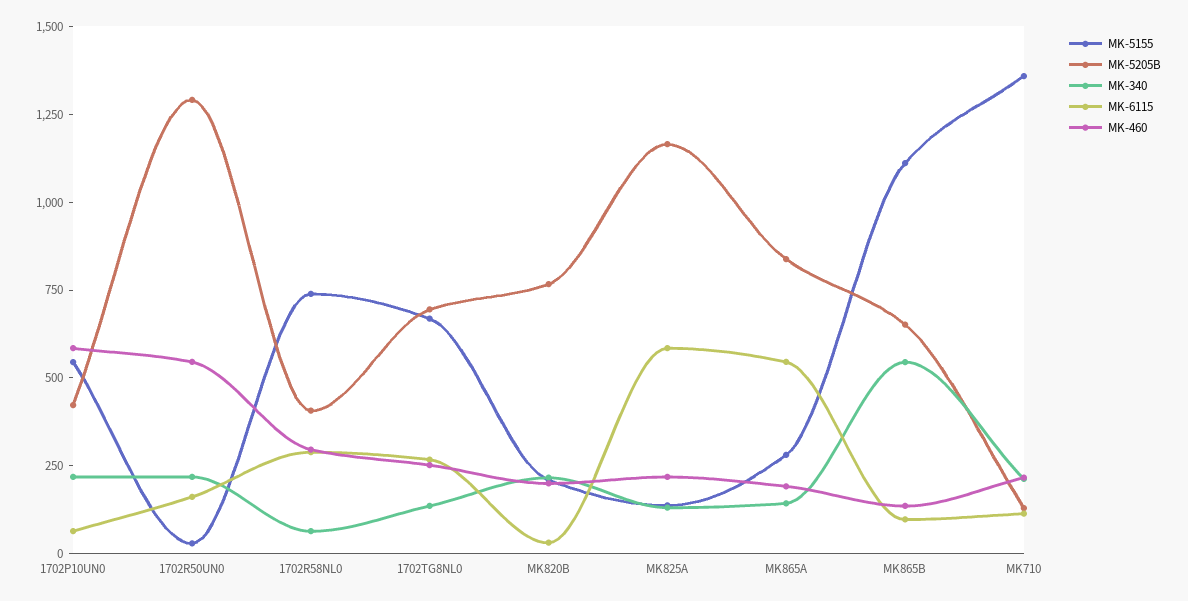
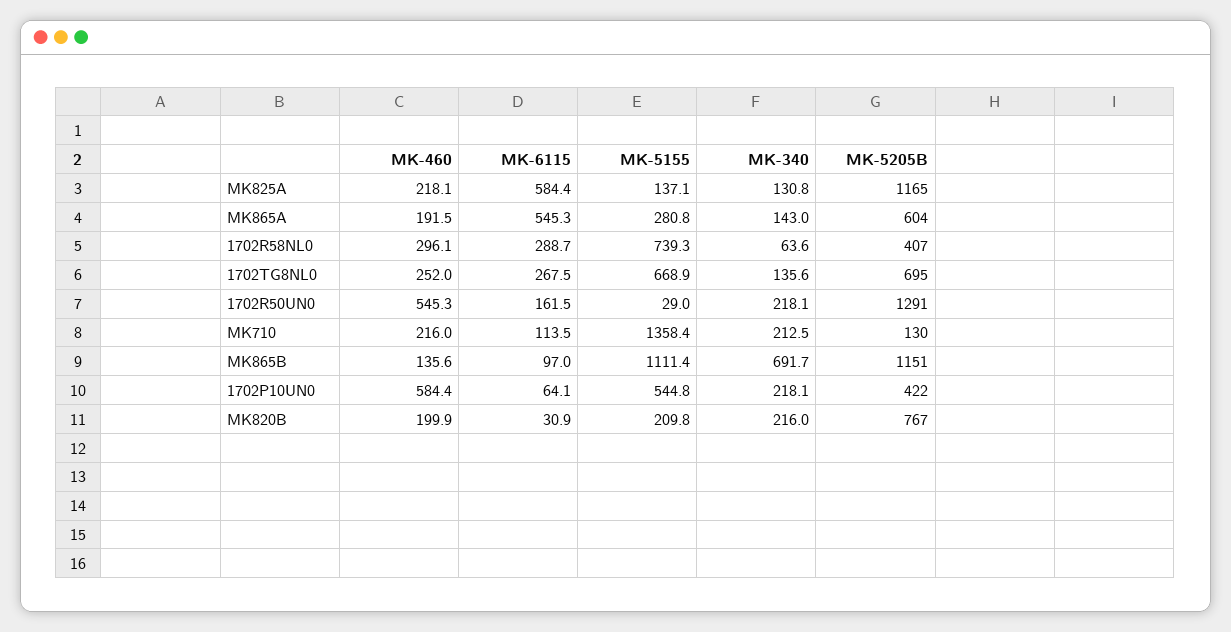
  {
    "MK-5155": {
      "1702P10UN0": 544.8,
      "1702R50UN0": 29,
      "1702R58NL0": 739.3,
      "1702TG8NL0": 668.9,
      "MK820B": 209.8,
      "MK825A": 137.1,
      "MK865A": 280.8,
      "MK865B": 1111.4,
      "MK710": 1358.4
    },
    "MK-5205B": {
      "1702P10UN0": 422,
      "1702R50UN0": 1291,
      "1702R58NL0": 407,
      "1702TG8NL0": 695,
      "MK820B": 767,
      "MK825A": 1165,
-     "MK865A": 850,
+     "MK865A": 604,
-     "MK865B": 650,
+     "MK865B": 1151,
      "MK710": 130
    },
    "MK-340": {
      "1702P10UN0": 218.1,
      "1702R50UN0": 218.1,
      "1702R58NL0": 63.6,
      "1702TG8NL0": 135.6,
      "MK820B": 216,
      "MK825A": 130.8,
      "MK865A": 143,
-     "MK865B": 550,
+     "MK865B": 691.7,
      "MK710": 212.5
    },
    "MK-6115": {
      "1702P10UN0": 64.1,
      "1702R50UN0": 161.5,
      "1702R58NL0": 288.7,
      "1702TG8NL0": 267.5,
      "MK820B": 30.9,
      "MK825A": 584.4,
      "MK865A": 545.3,
      "MK865B": 97,
      "MK710": 113.5
    },
    "MK-460": {
      "1702P10UN0": 584.4,
      "1702R50UN0": 545.3,
      "1702R58NL0": 296.1,
      "1702TG8NL0": 252,
      "MK820B": 199.9,
      "MK825A": 218.1,
      "MK865A": 191.5,
      "MK865B": 135.6,
      "MK710": 216
    }
  }

